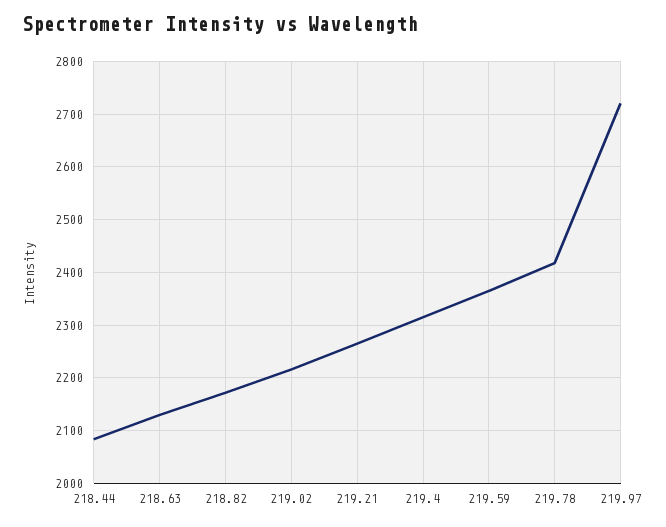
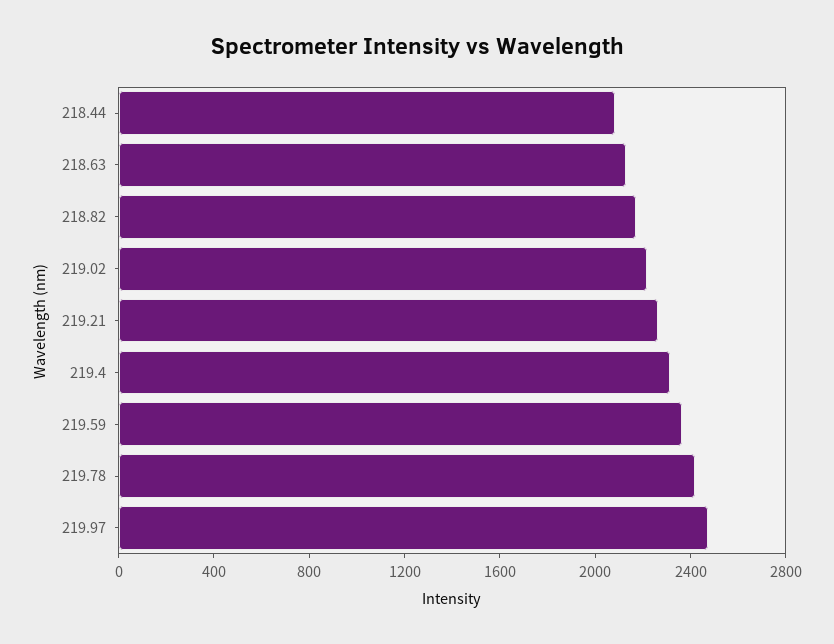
  {
    "218.44": 2080,
    "218.63": 2140,
    "218.82": 2180,
    "219.02": 2220,
    "219.21": 2260,
    "219.4": 2320,
    "219.59": 2360,
    "219.78": 2420,
-   "219.97": 2720
+   "219.97": 2500
  }

